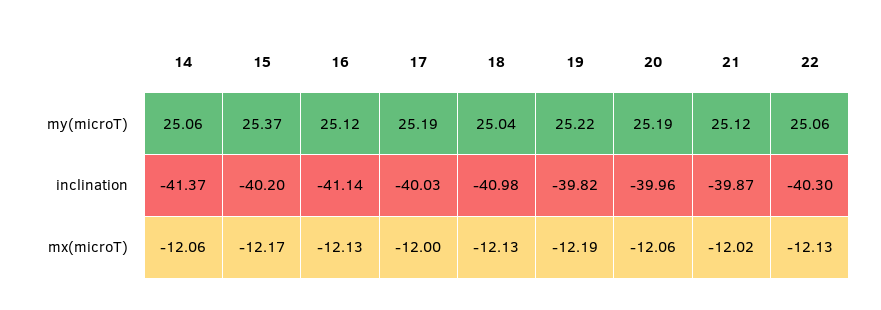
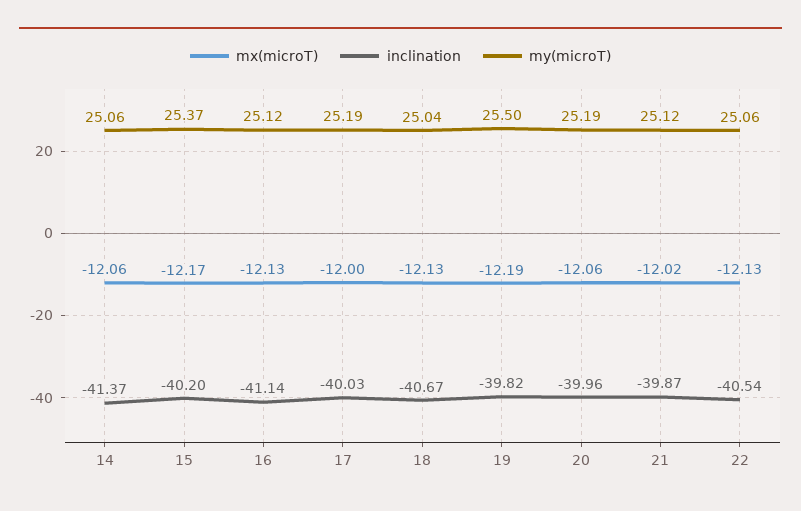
  {
    "my(microT)": {
      "14": 25.06,
      "15": 25.37,
      "16": 25.12,
      "17": 25.19,
      "18": 25.04,
-     "19": 25.22,
+     "19": 25.5,
      "20": 25.19,
      "21": 25.12,
      "22": 25.06
    },
    "inclination": {
      "14": -41.37,
      "15": -40.2,
      "16": -41.14,
      "17": -40.03,
-     "18": -40.98,
+     "18": -40.67,
      "19": -39.82,
      "20": -39.96,
      "21": -39.87,
-     "22": -40.3
+     "22": -40.54
    },
    "mx(microT)": {
      "14": -12.06,
      "15": -12.17,
      "16": -12.13,
      "17": -12,
      "18": -12.13,
      "19": -12.19,
      "20": -12.06,
      "21": -12.02,
      "22": -12.13
    }
  }

